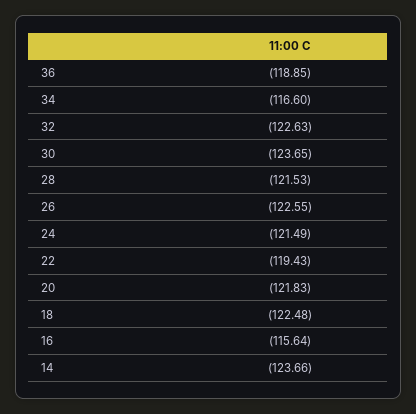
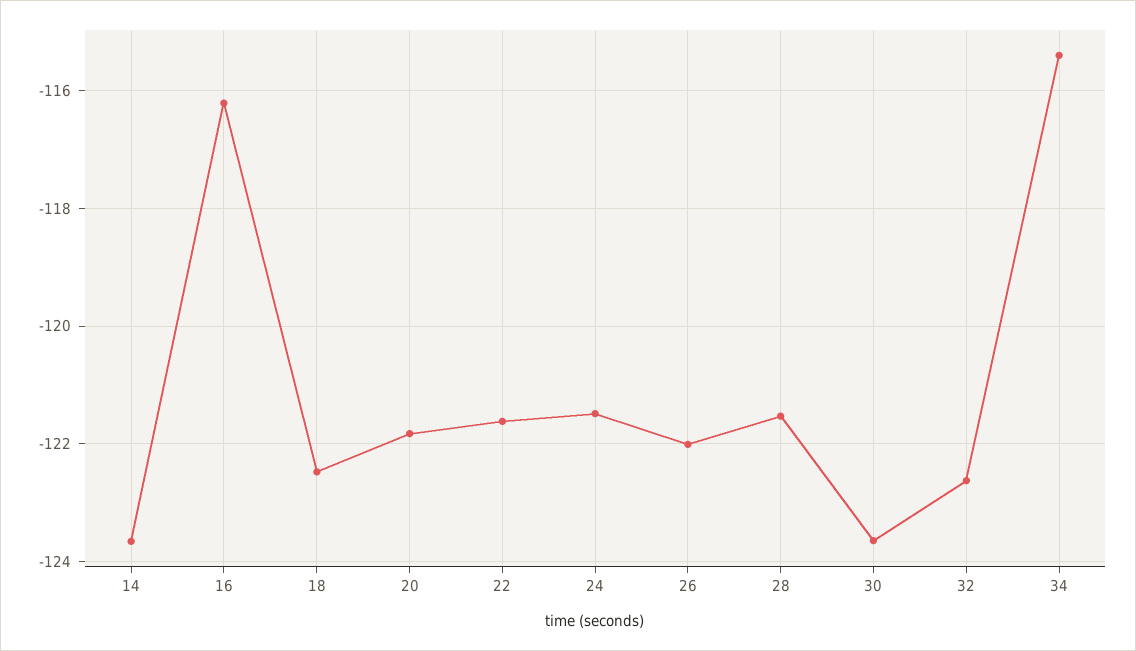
  {
-   "36": -118.85,
-   "34": -116.6,
+   "34": -115.4,
    "32": -122.63,
    "30": -123.65,
    "28": -121.53,
-   "26": -122.55,
+   "26": -122,
    "24": -121.49,
-   "22": -119.43,
+   "22": -121.6,
    "20": -121.83,
    "18": -122.48,
-   "16": -115.64,
+   "16": -116.2,
    "14": -123.66
  }

